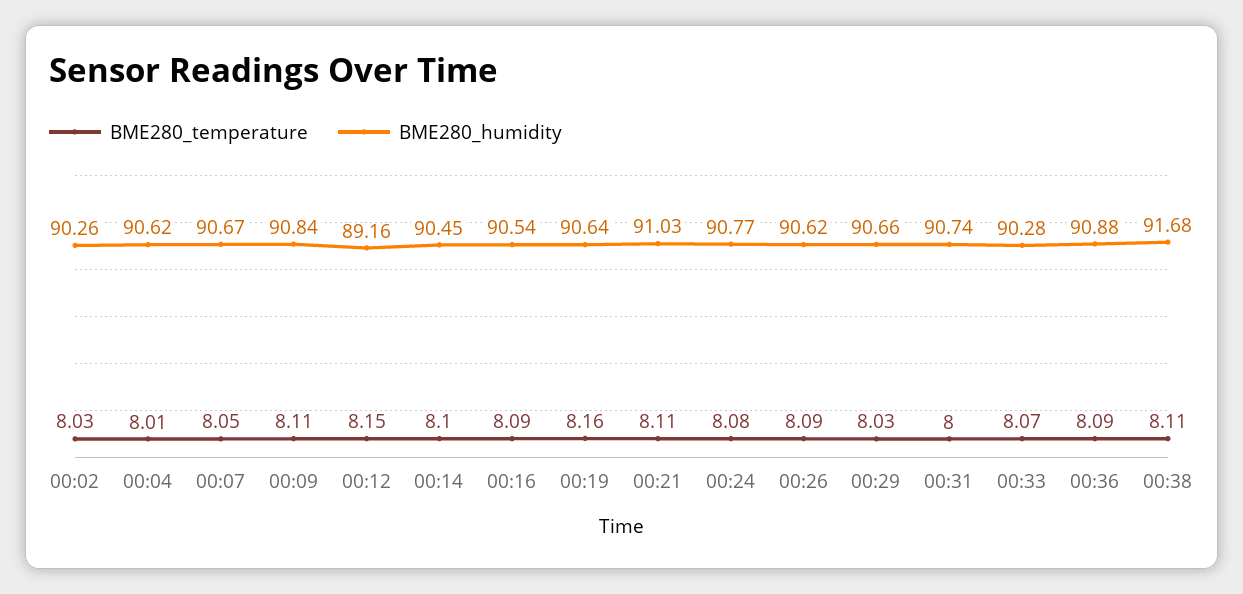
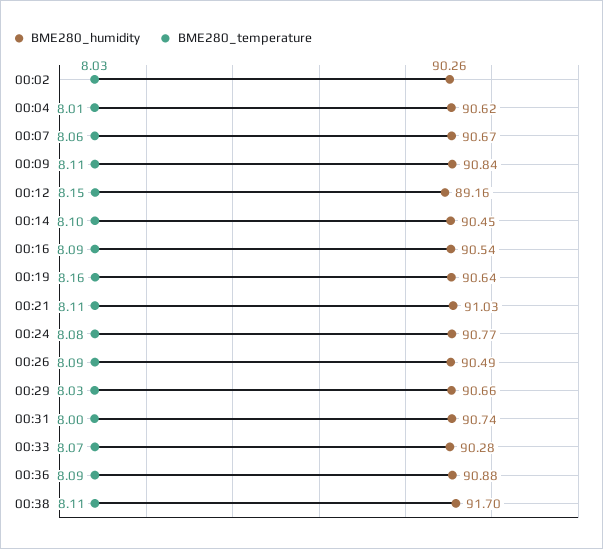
  {
    "BME280_temperature": {
      "00:02": 8.03,
      "00:04": 8.01,
-     "00:07": 8.05,
+     "00:07": 8.06,
      "00:09": 8.11,
      "00:12": 8.15,
      "00:14": 8.1,
      "00:16": 8.09,
      "00:19": 8.16,
      "00:21": 8.11,
      "00:24": 8.08,
      "00:26": 8.09,
      "00:29": 8.03,
      "00:31": 8,
      "00:33": 8.07,
      "00:36": 8.09,
      "00:38": 8.11
    },
    "BME280_humidity": {
      "00:02": 90.26,
      "00:04": 90.62,
      "00:07": 90.67,
      "00:09": 90.84,
      "00:12": 89.16,
      "00:14": 90.45,
      "00:16": 90.54,
      "00:19": 90.64,
      "00:21": 91.03,
      "00:24": 90.77,
-     "00:26": 90.62,
+     "00:26": 90.49,
      "00:29": 90.66,
      "00:31": 90.74,
      "00:33": 90.28,
      "00:36": 90.88,
-     "00:38": 91.68
+     "00:38": 91.7
    }
  }

